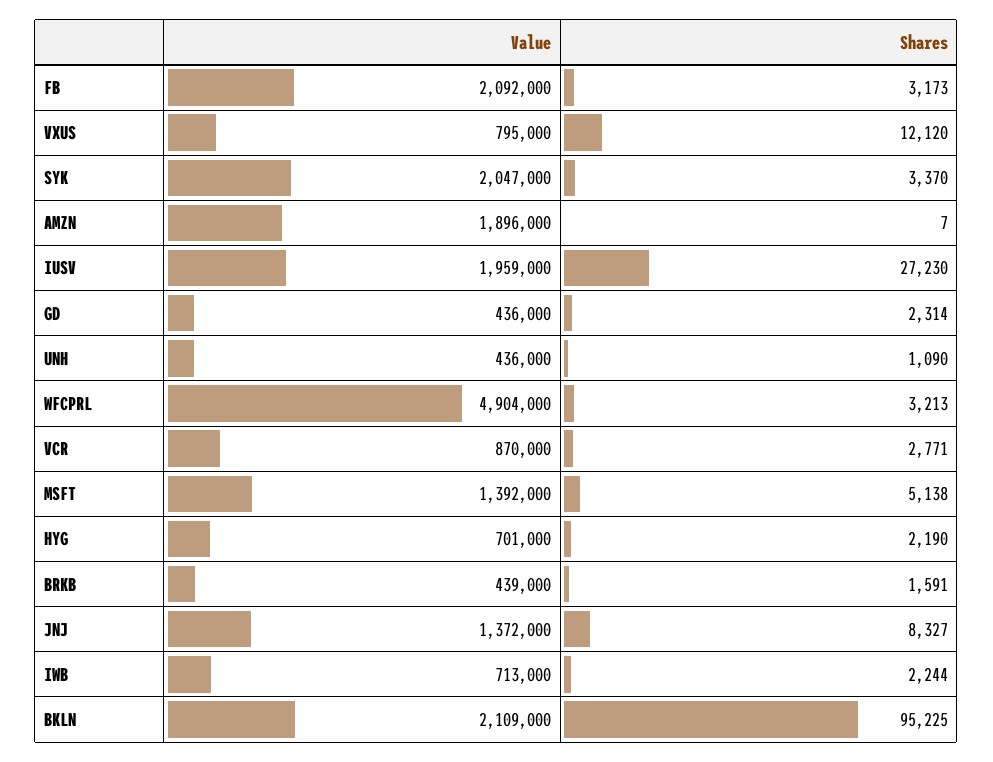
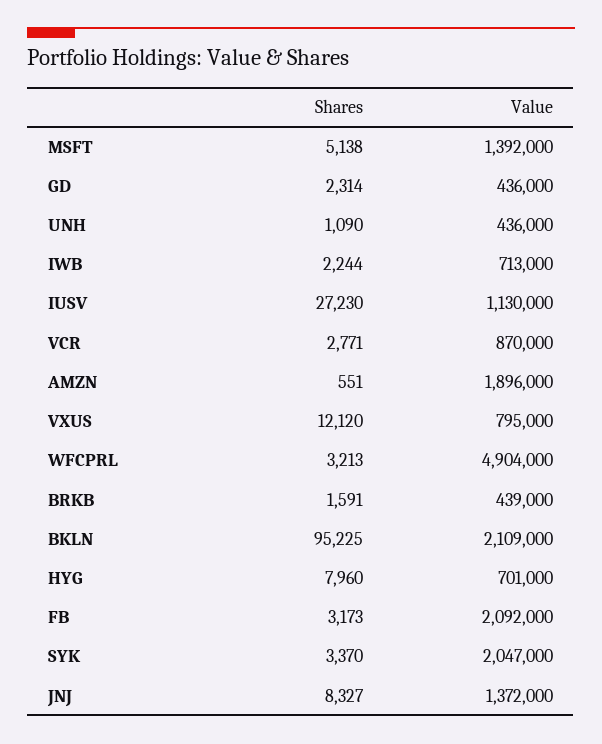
  {
    "Value": {
      "FB": 2092000,
      "VXUS": 795000,
      "SYK": 2047000,
      "AMZN": 1896000,
-     "IUSV": 1959000,
+     "IUSV": 1130000,
      "GD": 436000,
      "UNH": 436000,
      "WFCPRL": 4904000,
      "VCR": 870000,
      "MSFT": 1392000,
      "HYG": 701000,
      "BRKB": 439000,
      "JNJ": 1372000,
      "IWB": 713000,
      "BKLN": 2109000
    },
    "Shares": {
      "FB": 3173,
      "VXUS": 12120,
      "SYK": 3370,
-     "AMZN": 7,
+     "AMZN": 551,
      "IUSV": 27230,
      "GD": 2314,
      "UNH": 1090,
      "WFCPRL": 3213,
      "VCR": 2771,
      "MSFT": 5138,
-     "HYG": 2190,
+     "HYG": 7960,
      "BRKB": 1591,
      "JNJ": 8327,
      "IWB": 2244,
      "BKLN": 95225
    }
  }

